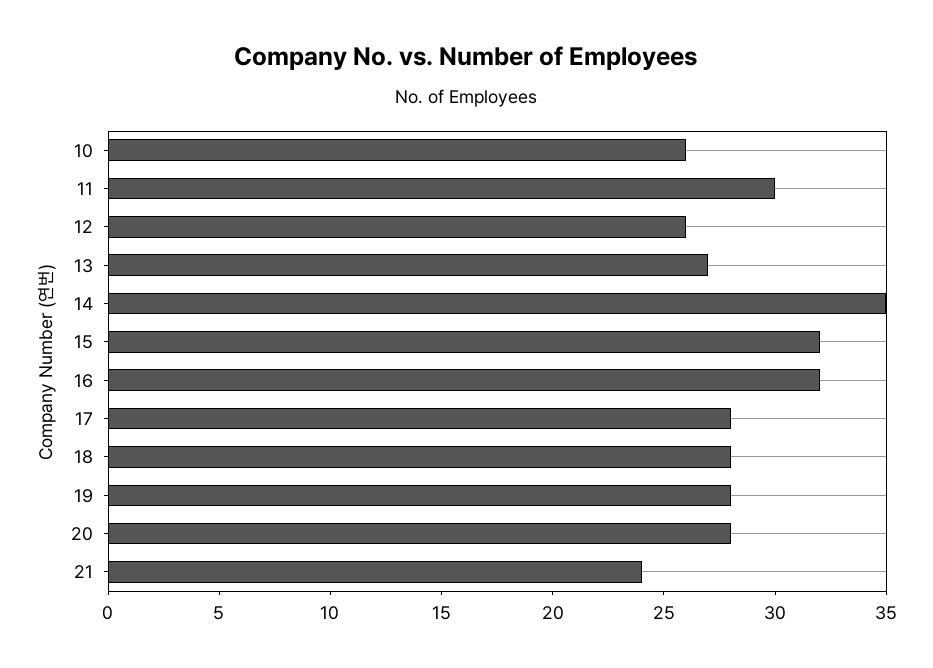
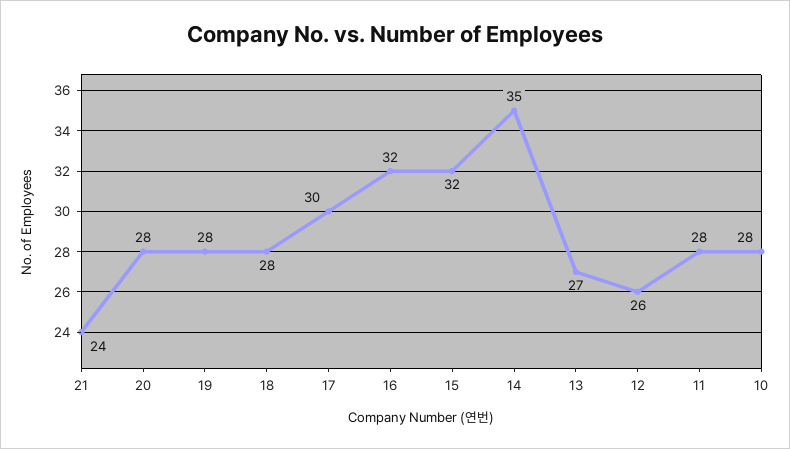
  {
-   "10": 26,
+   "10": 28,
-   "11": 30,
+   "11": 28,
    "12": 26,
    "13": 27,
    "14": 35,
    "15": 32,
    "16": 32,
-   "17": 28,
+   "17": 30,
    "18": 28,
    "19": 28,
    "20": 28,
    "21": 24
  }

